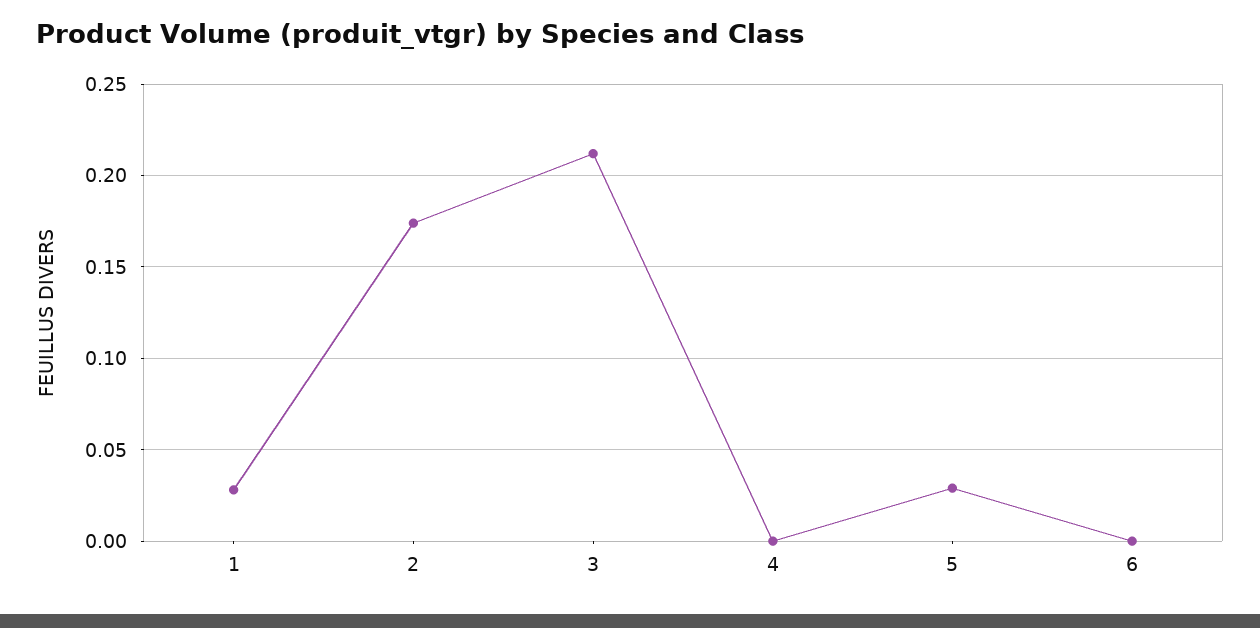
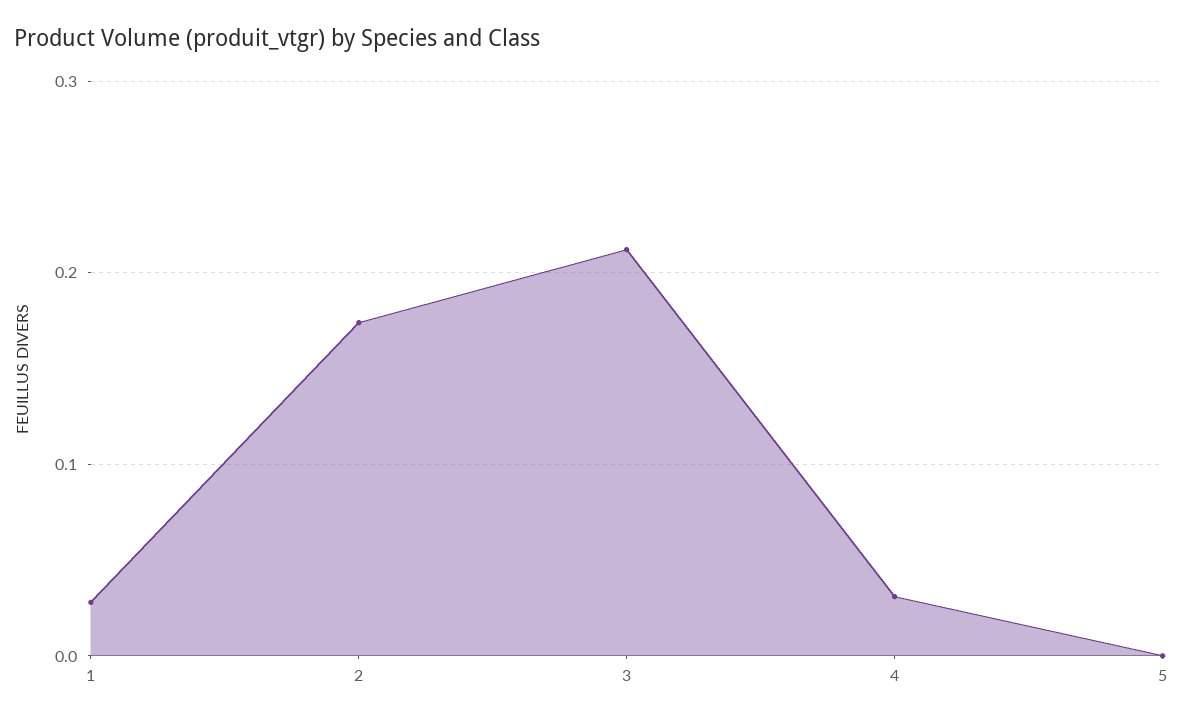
  {
    "1": 0.03,
    "2": 0.175,
    "3": 0.21,
-   "4": 0,
+   "4": 0.03,
-   "5": 0.03,
+   "5": 0
-   "6": 0
  }

